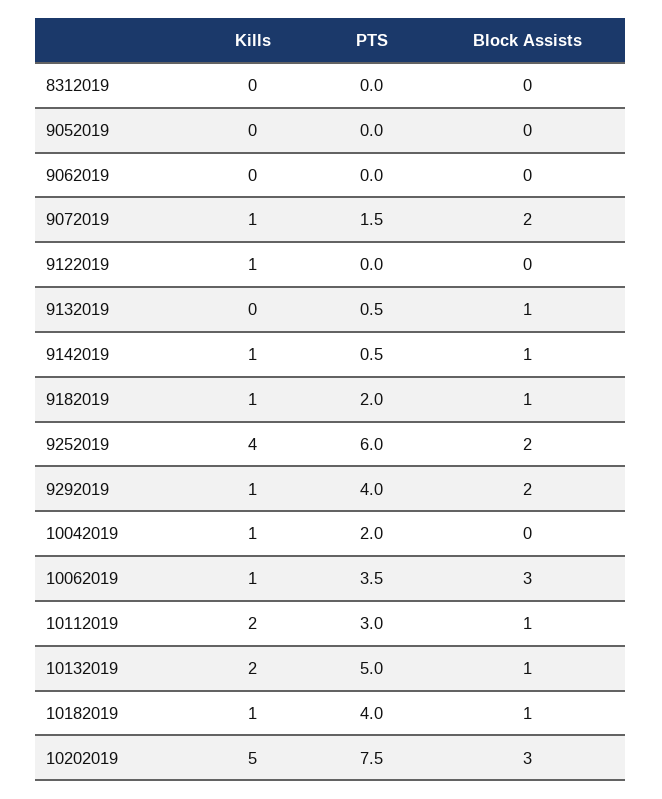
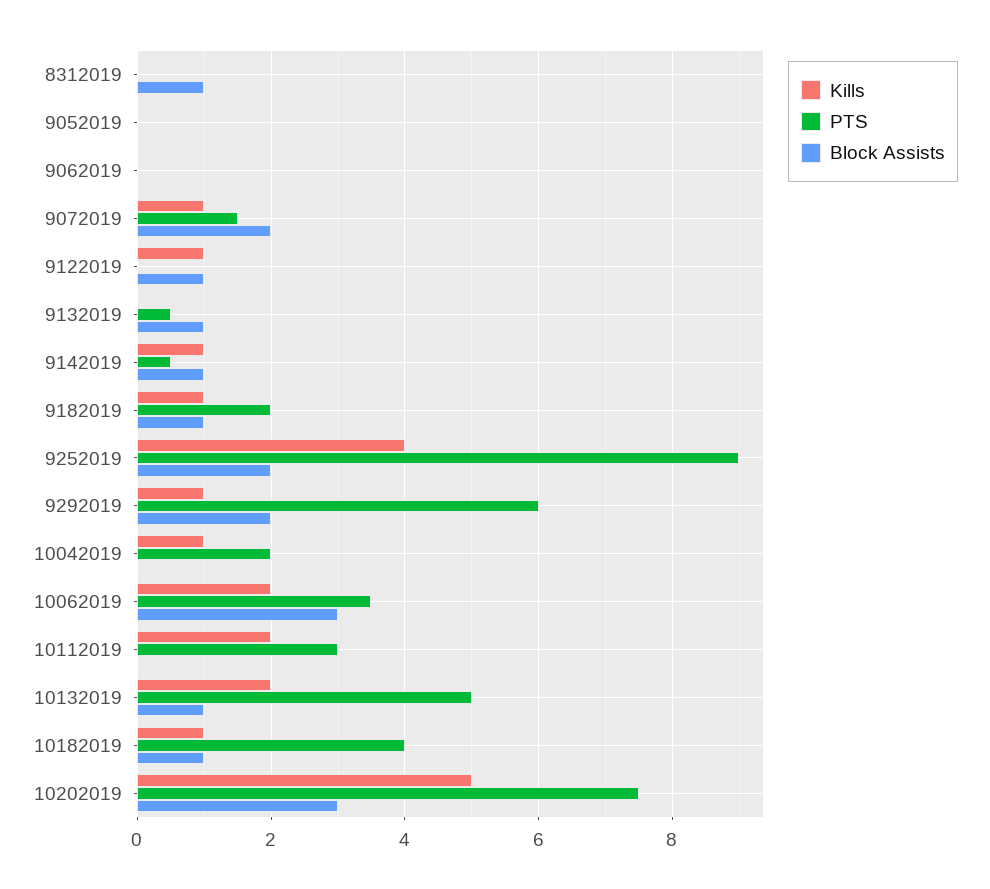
  {
    "Kills": {
      "8312019": 0,
      "9052019": 0,
      "9062019": 0,
      "9072019": 1,
      "9122019": 1,
      "9132019": 0,
      "9142019": 1,
      "9182019": 1,
      "9252019": 4,
      "9292019": 1,
      "10042019": 1,
-     "10062019": 1,
+     "10062019": 2,
      "10112019": 2,
      "10132019": 2,
      "10182019": 1,
      "10202019": 5
    },
    "PTS": {
      "8312019": 0,
      "9052019": 0,
      "9062019": 0,
      "9072019": 1.5,
      "9122019": 0,
      "9132019": 0.5,
      "9142019": 0.5,
      "9182019": 2,
-     "9252019": 6,
+     "9252019": 9,
-     "9292019": 4,
+     "9292019": 6,
      "10042019": 2,
      "10062019": 3.5,
      "10112019": 3,
      "10132019": 5,
      "10182019": 4,
      "10202019": 7.5
    },
    "Block Assists": {
-     "8312019": 0,
+     "8312019": 1,
      "9052019": 0,
      "9062019": 0,
      "9072019": 2,
-     "9122019": 0,
+     "9122019": 1,
      "9132019": 1,
      "9142019": 1,
      "9182019": 1,
      "9252019": 2,
      "9292019": 2,
      "10042019": 0,
      "10062019": 3,
-     "10112019": 1,
+     "10112019": 0,
      "10132019": 1,
      "10182019": 1,
      "10202019": 3
    }
  }

